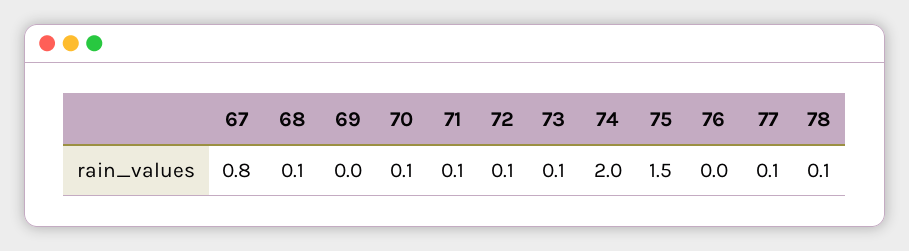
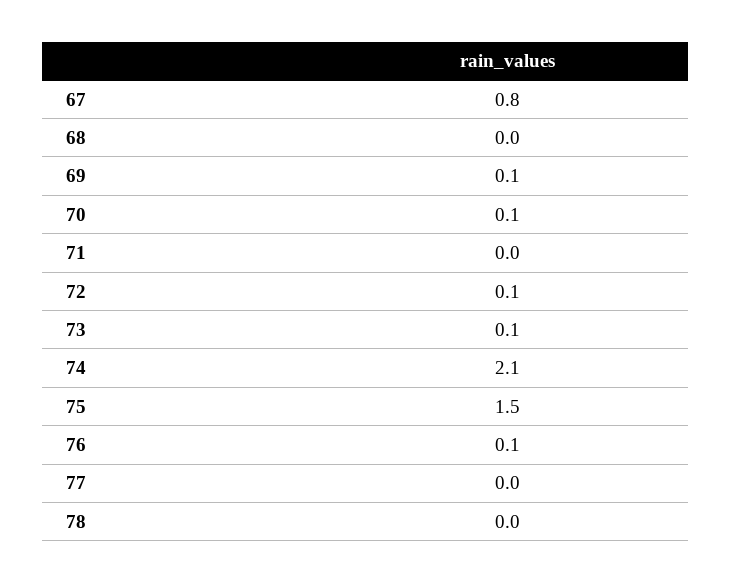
  {
    "67": 0.8,
-   "68": 0.1,
+   "68": 0,
-   "69": 0,
+   "69": 0.1,
    "70": 0.1,
-   "71": 0.1,
+   "71": 0,
    "72": 0.1,
    "73": 0.1,
-   "74": 2,
+   "74": 2.1,
    "75": 1.5,
-   "76": 0,
+   "76": 0.1,
-   "77": 0.1,
+   "77": 0,
-   "78": 0.1
+   "78": 0
  }

